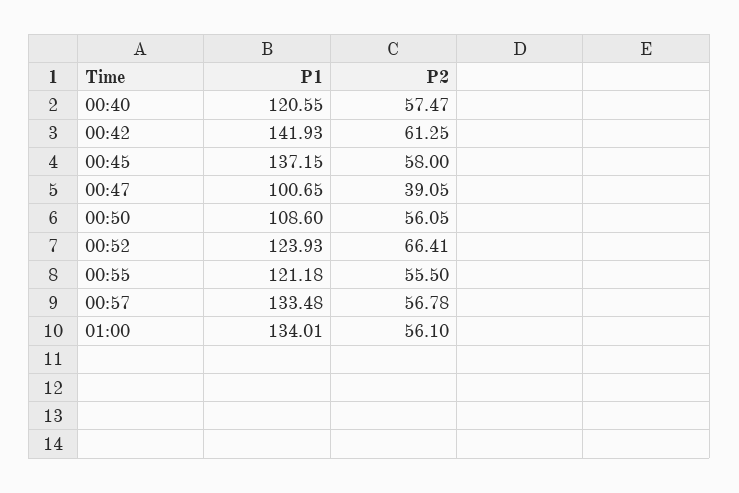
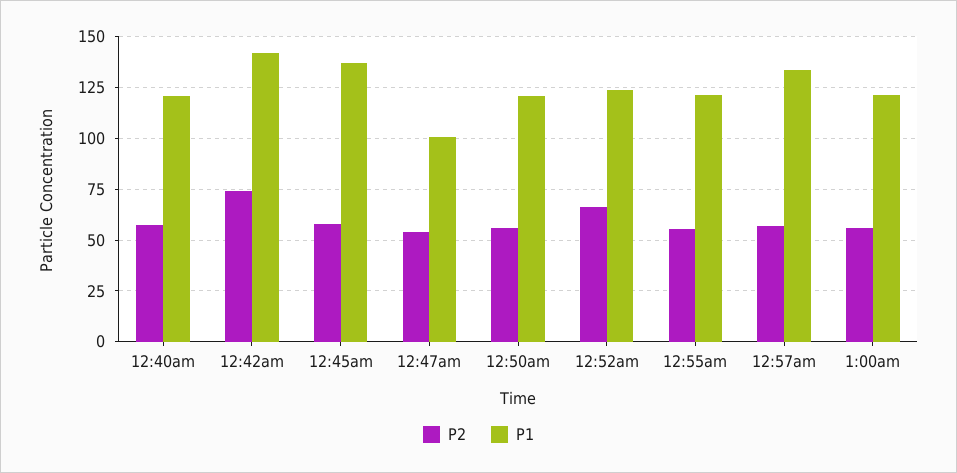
  {
    "P1": {
      "00:40": 120.55,
      "00:42": 141.93,
      "00:45": 137.15,
      "00:47": 100.65,
-     "00:50": 108.6,
+     "00:50": 120,
      "00:52": 123.93,
      "00:55": 121.18,
      "00:57": 133.48,
-     "01:00": 134.01
+     "01:00": 120
    },
    "P2": {
      "00:40": 57.47,
-     "00:42": 61.25,
+     "00:42": 75,
      "00:45": 58,
-     "00:47": 39.05,
+     "00:47": 55,
      "00:50": 56.05,
      "00:52": 66.41,
      "00:55": 55.5,
      "00:57": 56.78,
      "01:00": 56.1
    }
  }

